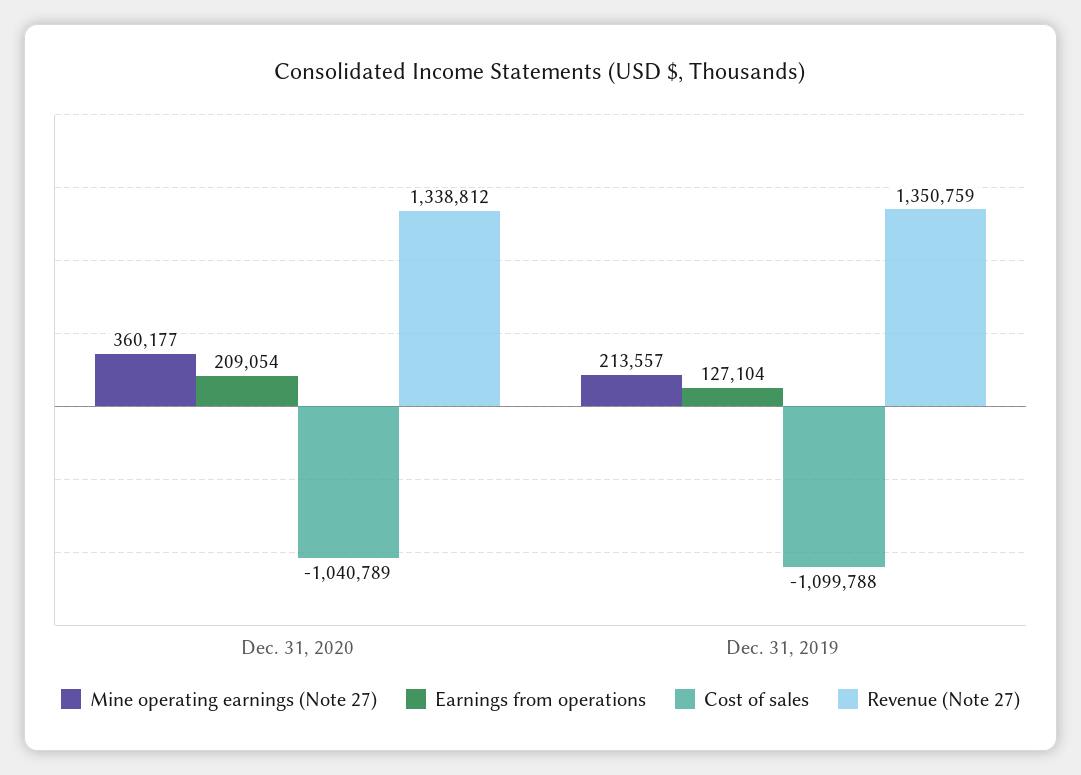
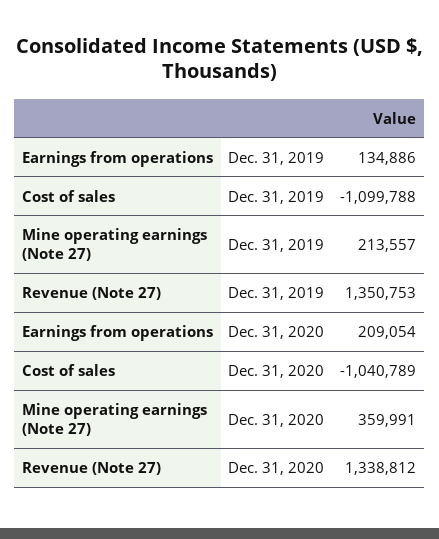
  {
    "Mine operating earnings (Note 27)": {
-     "Dec. 31, 2020": 360177,
+     "Dec. 31, 2020": 359991,
      "Dec. 31, 2019": 213557
    },
    "Earnings from operations": {
      "Dec. 31, 2020": 209054,
-     "Dec. 31, 2019": 127104
+     "Dec. 31, 2019": 134886
    },
    "Cost of sales": {
      "Dec. 31, 2020": -1040789,
      "Dec. 31, 2019": -1099788
    },
    "Revenue (Note 27)": {
      "Dec. 31, 2020": 1338812,
-     "Dec. 31, 2019": 1350759
+     "Dec. 31, 2019": 1350753
    }
  }

